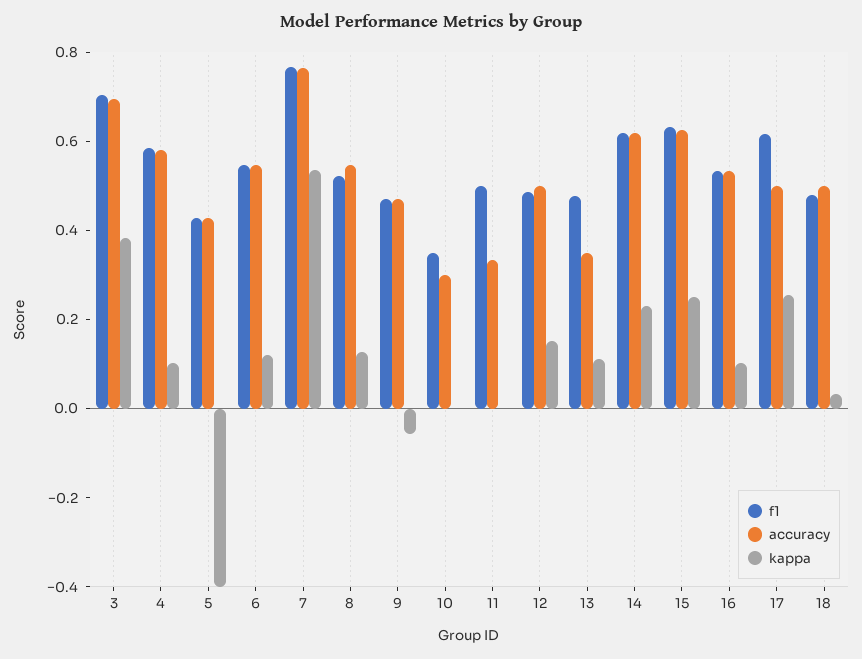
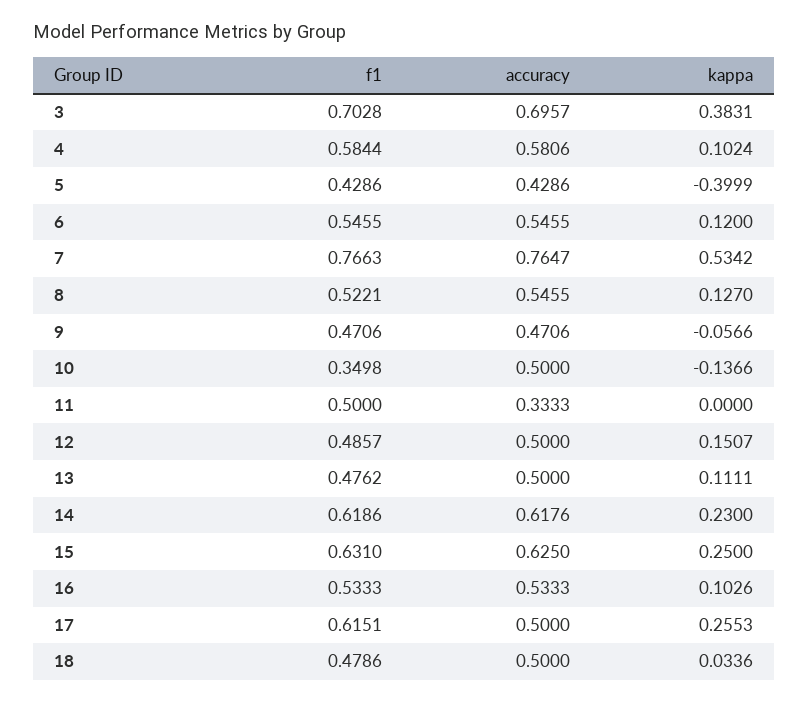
  {
    "f1": {
      "3": 0.7028,
      "4": 0.5844,
      "5": 0.4286,
      "6": 0.5455,
      "7": 0.7663,
      "8": 0.5221,
      "9": 0.4706,
      "10": 0.3498,
      "11": 0.5,
      "12": 0.4857,
      "13": 0.4762,
      "14": 0.6186,
      "15": 0.631,
      "16": 0.5333,
      "17": 0.6151,
      "18": 0.4786
    },
    "accuracy": {
      "3": 0.6957,
      "4": 0.5806,
      "5": 0.4286,
      "6": 0.5455,
      "7": 0.7647,
      "8": 0.5455,
      "9": 0.4706,
-     "10": 0.3,
+     "10": 0.5,
      "11": 0.3333,
      "12": 0.5,
-     "13": 0.35,
+     "13": 0.5,
      "14": 0.6176,
      "15": 0.625,
      "16": 0.5333,
      "17": 0.5,
      "18": 0.5
    },
    "kappa": {
      "3": 0.3831,
      "4": 0.1024,
      "5": -0.3999,
      "6": 0.12,
      "7": 0.5342,
      "8": 0.127,
      "9": -0.0566,
-     "10": 0,
+     "10": -0.1366,
      "11": 0,
      "12": 0.1507,
      "13": 0.1111,
      "14": 0.23,
      "15": 0.25,
      "16": 0.1026,
      "17": 0.2553,
      "18": 0.0336
    }
  }

